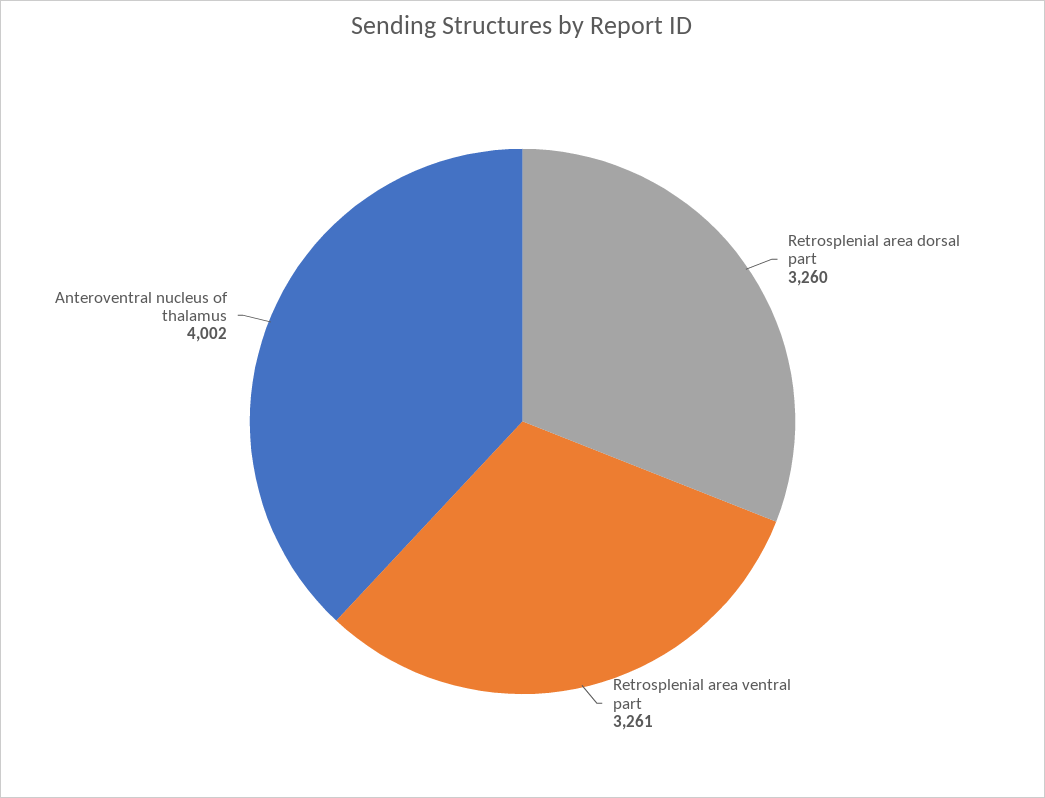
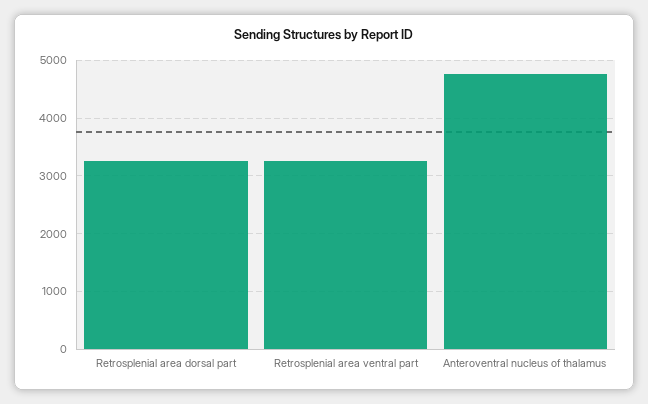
  {
    "Retrosplenial area dorsal part": 3260,
    "Retrosplenial area ventral part": 3261,
-   "Anteroventral nucleus of thalamus": 4002
+   "Anteroventral nucleus of thalamus": 4800
  }

